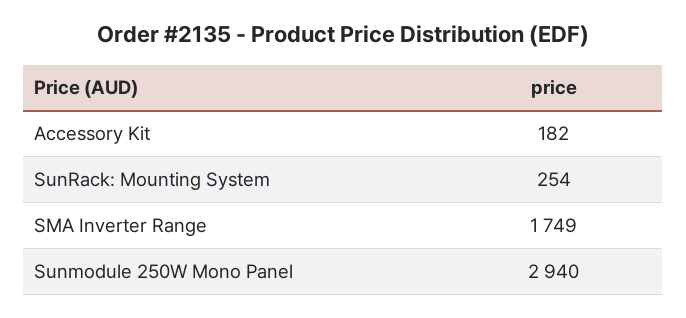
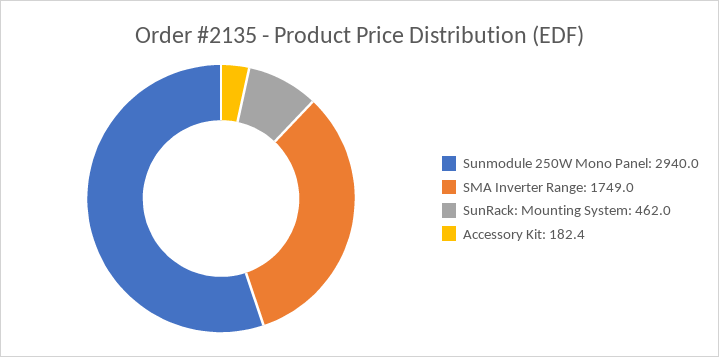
  {
    "Accessory Kit": 182.4,
-   "SunRack: Mounting System": 254,
+   "SunRack: Mounting System": 462,
    "SMA Inverter Range": 1749,
    "Sunmodule 250W Mono Panel": 2940
  }

